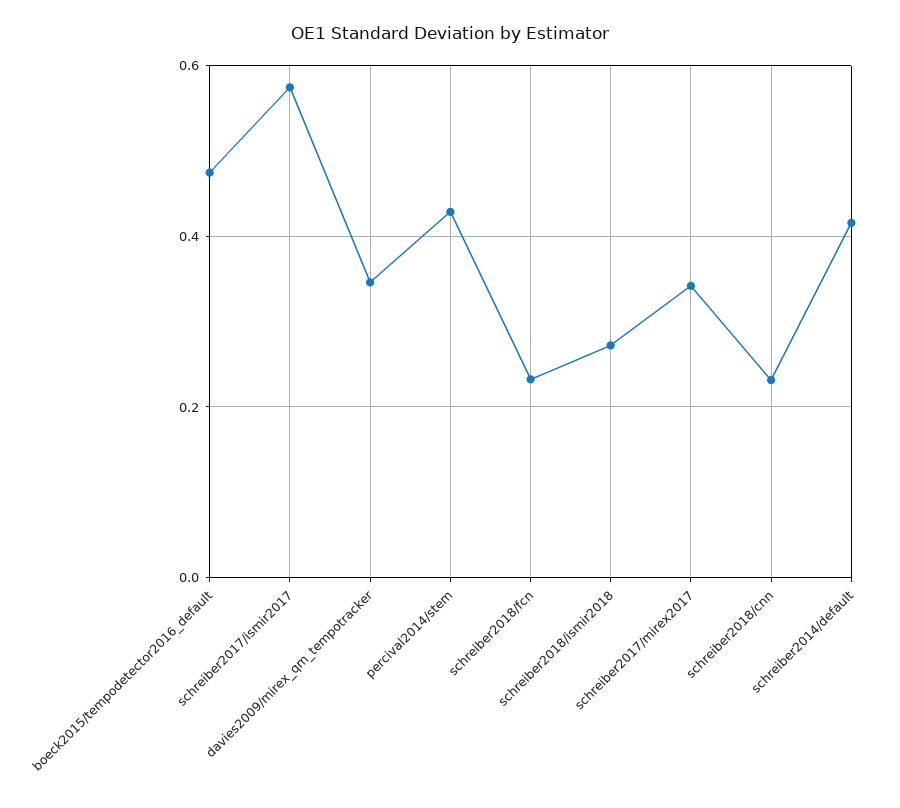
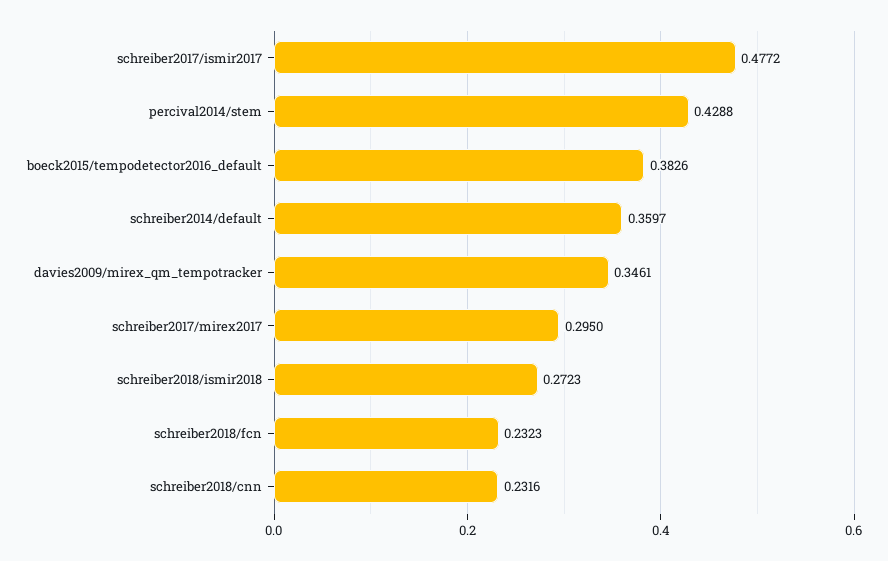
  {
-   "boeck2015/tempodetector2016_default": 0.48,
+   "boeck2015/tempodetector2016_default": 0.3826,
-   "schreiber2017/ismir2017": 0.58,
+   "schreiber2017/ismir2017": 0.4772,
    "davies2009/mirex_qm_tempotracker": 0.3461,
    "percival2014/stem": 0.4288,
    "schreiber2018/fcn": 0.2323,
    "schreiber2018/ismir2018": 0.2723,
-   "schreiber2017/mirex2017": 0.34,
+   "schreiber2017/mirex2017": 0.295,
    "schreiber2018/cnn": 0.2316,
-   "schreiber2014/default": 0.42
+   "schreiber2014/default": 0.3597
  }

